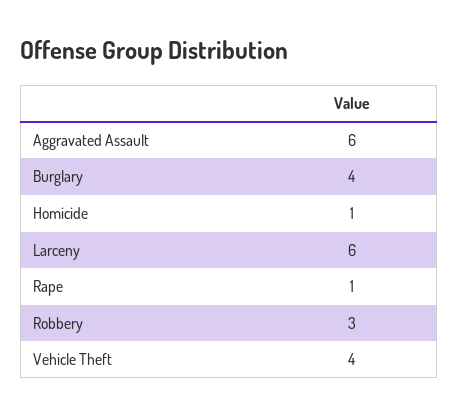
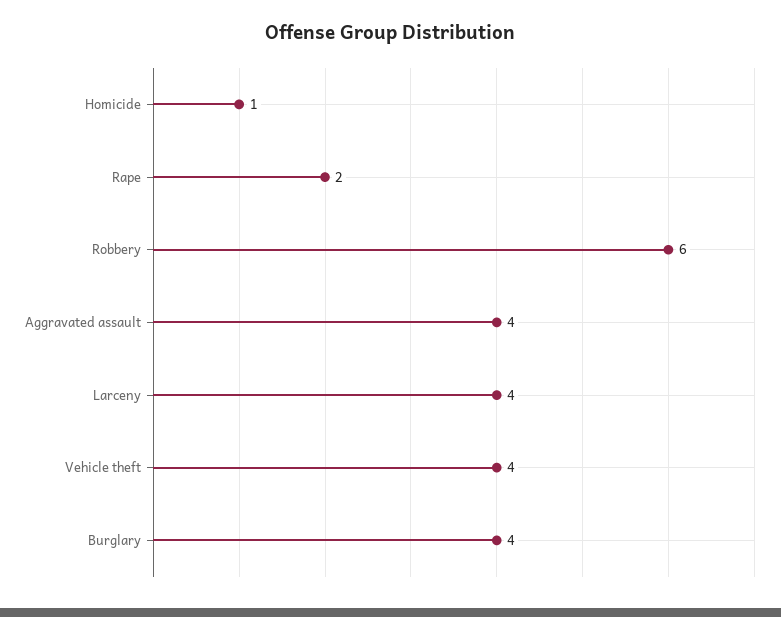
  {
-   "Aggravated Assault": 6,
+   "Aggravated Assault": 4,
    "Burglary": 4,
    "Homicide": 1,
-   "Larceny": 6,
+   "Larceny": 4,
-   "Rape": 1,
+   "Rape": 2,
-   "Robbery": 3,
+   "Robbery": 6,
    "Vehicle Theft": 4
  }

